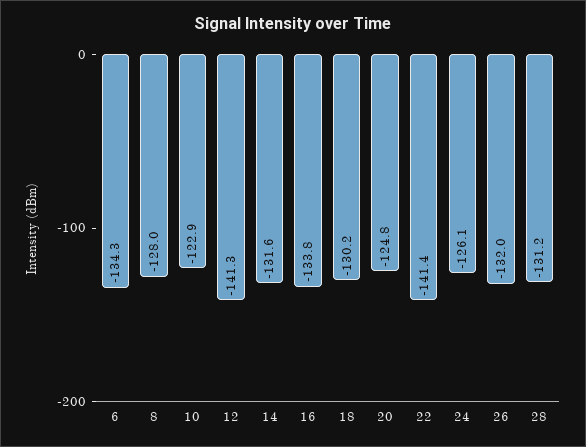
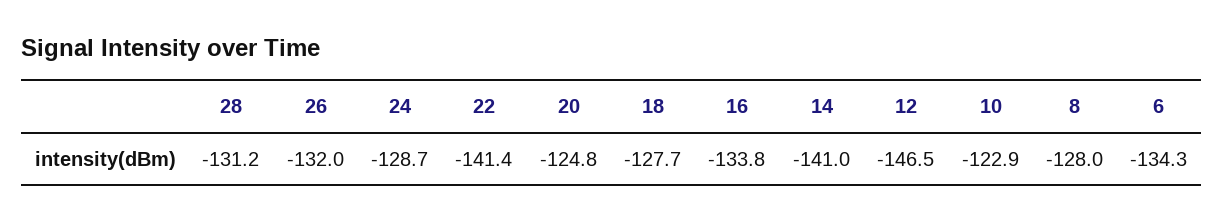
  {
    "6": -134.3,
    "8": -128,
    "10": -122.9,
-   "12": -141.3,
+   "12": -146.5,
-   "14": -131.6,
+   "14": -141,
    "16": -133.8,
-   "18": -130.2,
+   "18": -127.7,
    "20": -124.8,
    "22": -141.4,
-   "24": -126.1,
+   "24": -128.7,
    "26": -132,
    "28": -131.2
  }

